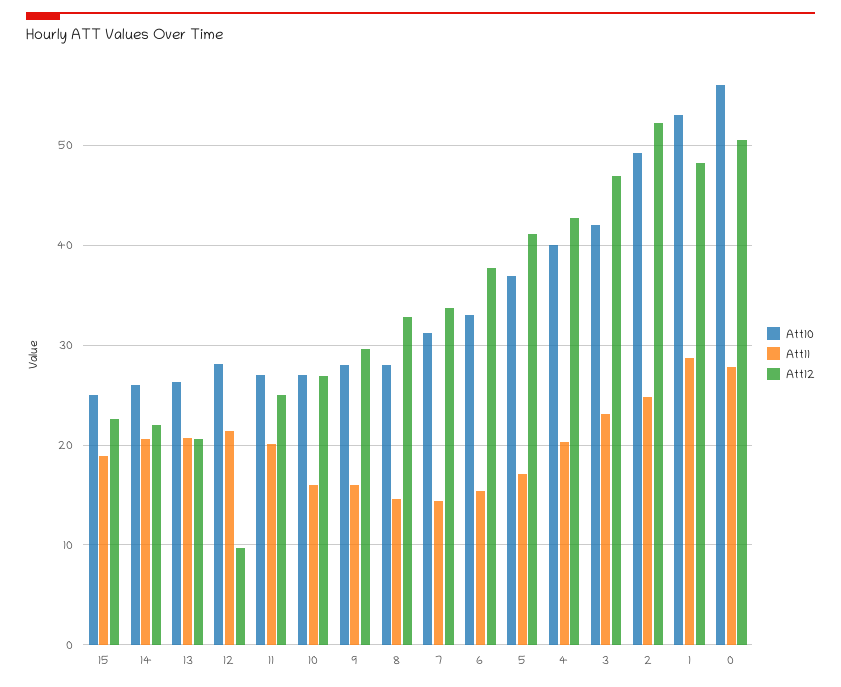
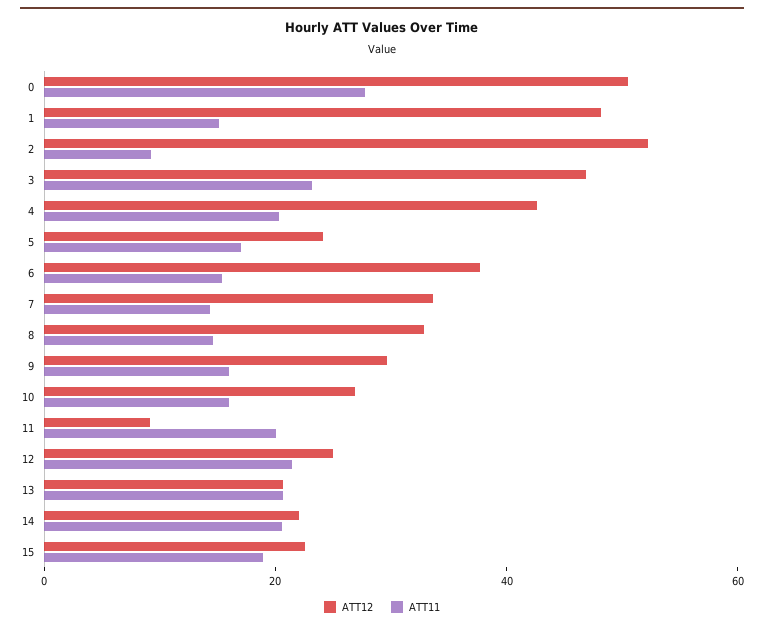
  {
-   "Att10": {
-     "15": 25,
-     "14": 26,
-     "13": 26,
-     "12": 28,
-     "11": 27,
-     "10": 27,
-     "9": 28,
-     "8": 28,
-     "7": 31,
-     "6": 33,
-     "5": 37,
-     "4": 40,
-     "3": 42,
-     "2": 49,
-     "1": 53,
-     "0": 56
-   },
    "Att11": {
      "15": 19,
      "14": 21,
      "13": 21,
      "12": 21,
      "11": 20,
      "10": 16,
      "9": 16,
      "8": 15,
      "7": 14,
      "6": 15,
      "5": 17,
      "4": 20,
      "3": 23,
-     "2": 25,
+     "2": 10,
-     "1": 29,
+     "1": 15,
      "0": 28
    },
    "Att12": {
      "15": 23,
      "14": 22,
      "13": 21,
-     "12": 10,
+     "12": 25,
-     "11": 25,
+     "11": 10,
      "10": 27,
      "9": 30,
      "8": 33,
      "7": 34,
      "6": 38,
-     "5": 41,
+     "5": 25,
      "4": 43,
      "3": 47,
      "2": 52,
      "1": 48,
      "0": 51
    }
  }

